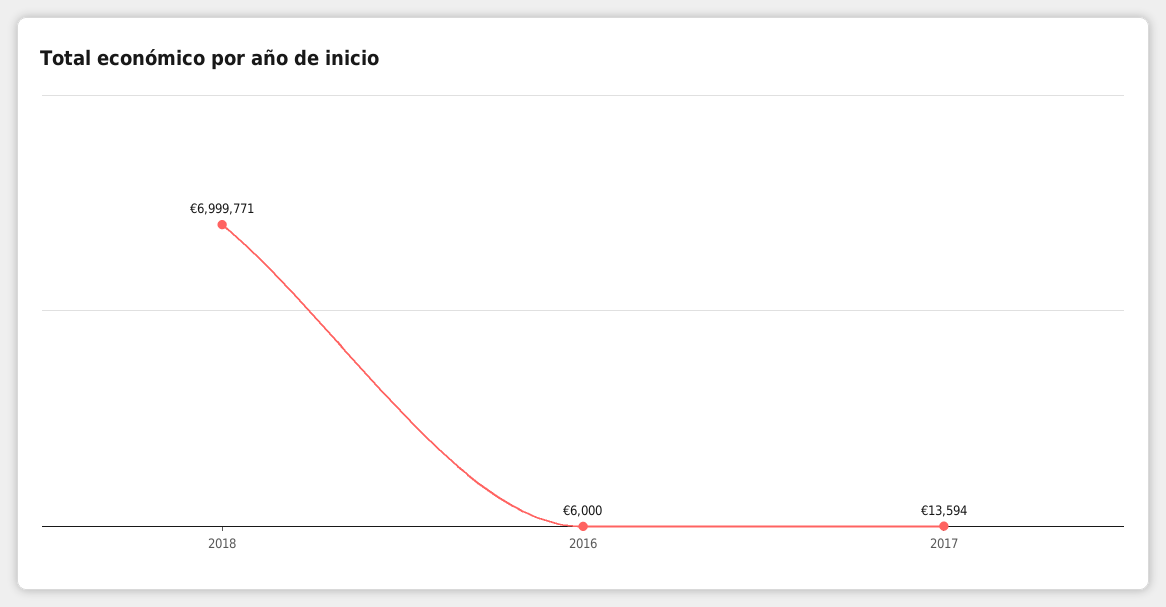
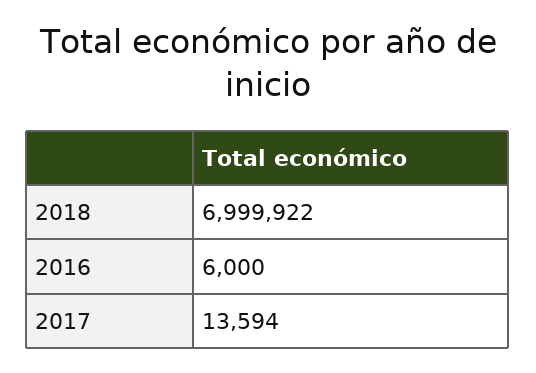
  {
-   "2018": 6999771,
+   "2018": 6999922,
    "2016": 6000,
    "2017": 13594
  }

